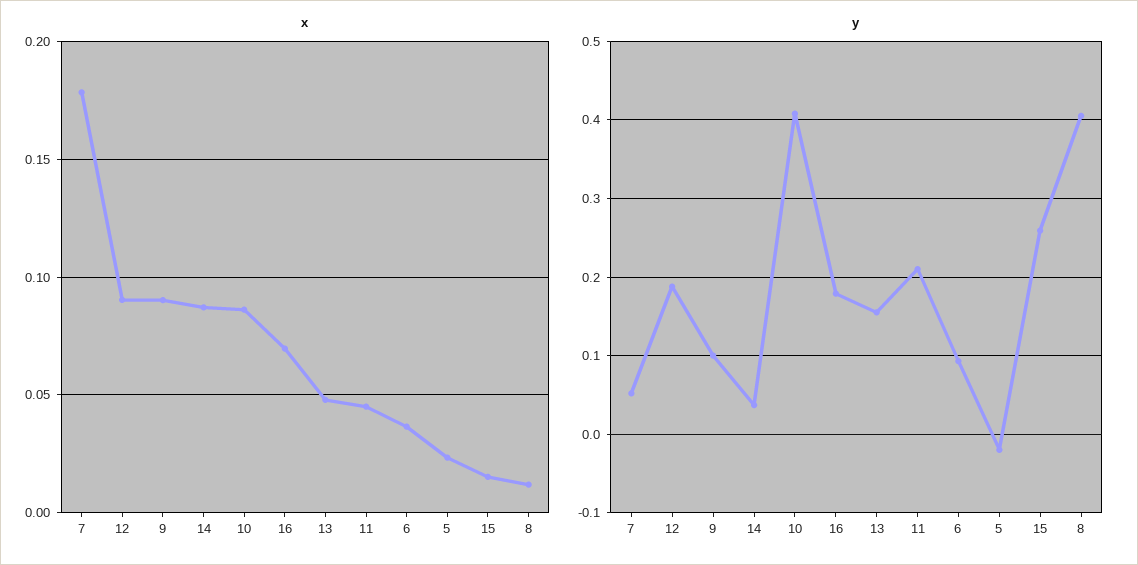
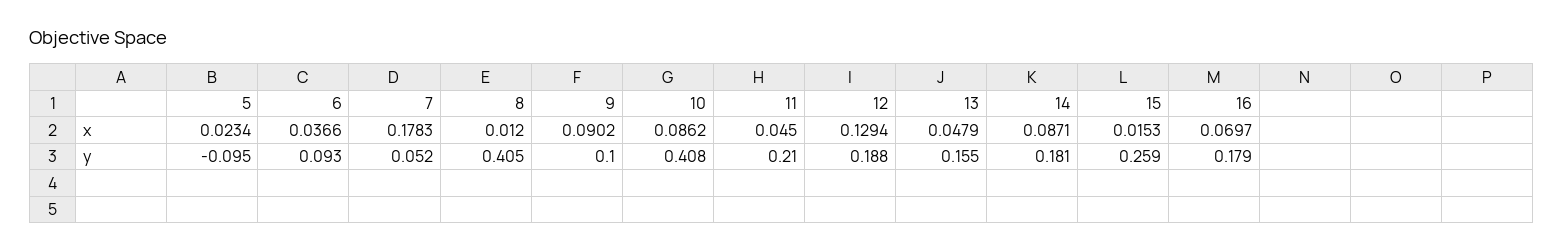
  {
    "x": {
      "7": 0.1783,
-     "12": 0.09,
+     "12": 0.1294,
      "9": 0.0902,
      "14": 0.0871,
      "10": 0.0862,
      "16": 0.0697,
      "13": 0.0479,
      "11": 0.045,
      "6": 0.0366,
      "5": 0.0234,
      "15": 0.0153,
      "8": 0.012
    },
    "y": {
      "7": 0.052,
      "12": 0.188,
      "9": 0.1,
-     "14": 0.04,
+     "14": 0.181,
      "10": 0.408,
      "16": 0.179,
      "13": 0.155,
      "11": 0.21,
      "6": 0.093,
-     "5": -0.02,
+     "5": -0.095,
      "15": 0.259,
      "8": 0.405
    }
  }

